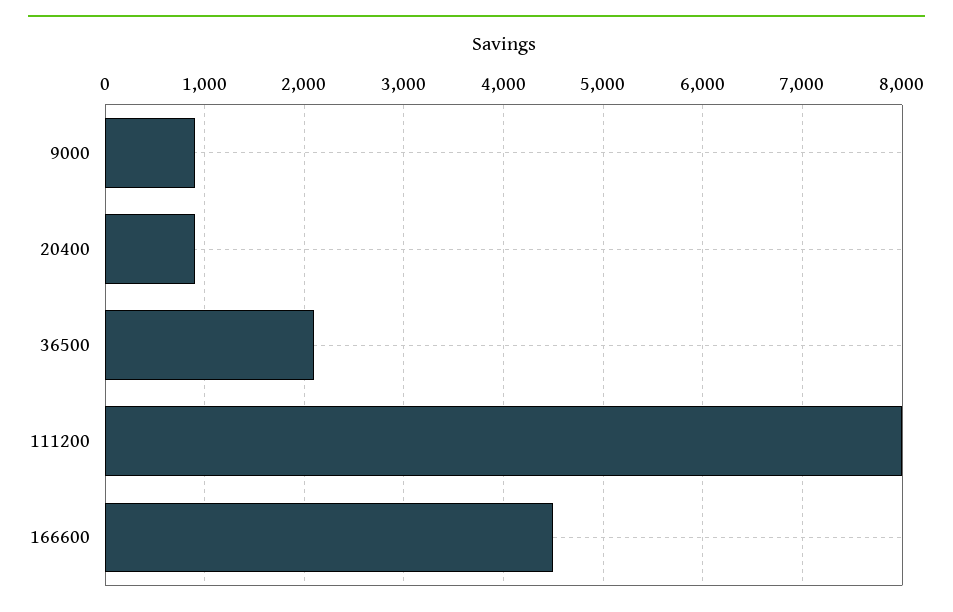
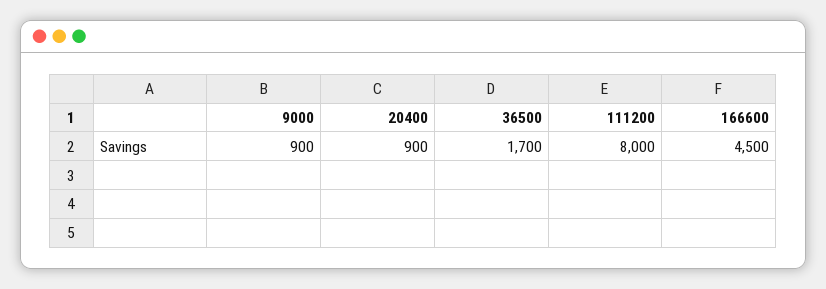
  {
    "9000": 900,
    "20400": 900,
-   "36500": 2100,
+   "36500": 1700,
    "111200": 8000,
    "166600": 4500
  }

